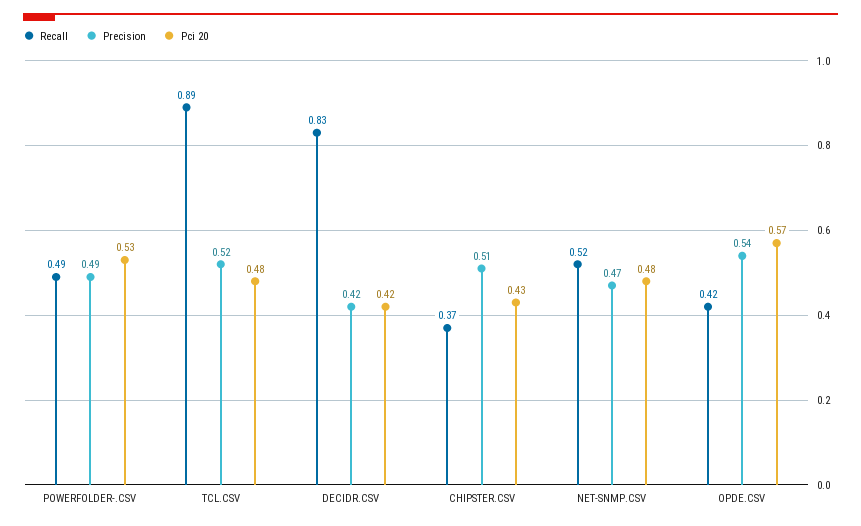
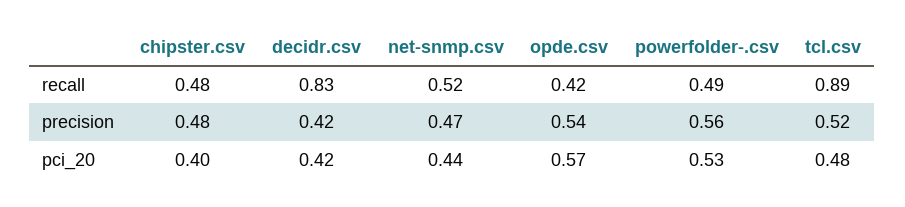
  {
    "Recall": {
      "POWERFOLDER-.CSV": 0.49,
      "TCL.CSV": 0.89,
      "DECIDR.CSV": 0.83,
-     "CHIPSTER.CSV": 0.37,
+     "CHIPSTER.CSV": 0.48,
      "NET-SNMP.CSV": 0.52,
      "OPDE.CSV": 0.42
    },
    "Precision": {
-     "POWERFOLDER-.CSV": 0.49,
+     "POWERFOLDER-.CSV": 0.56,
      "TCL.CSV": 0.52,
      "DECIDR.CSV": 0.42,
-     "CHIPSTER.CSV": 0.51,
+     "CHIPSTER.CSV": 0.48,
      "NET-SNMP.CSV": 0.47,
      "OPDE.CSV": 0.54
    },
    "Pci 20": {
      "POWERFOLDER-.CSV": 0.53,
      "TCL.CSV": 0.48,
      "DECIDR.CSV": 0.42,
-     "CHIPSTER.CSV": 0.43,
+     "CHIPSTER.CSV": 0.4,
-     "NET-SNMP.CSV": 0.48,
+     "NET-SNMP.CSV": 0.44,
      "OPDE.CSV": 0.57
    }
  }

